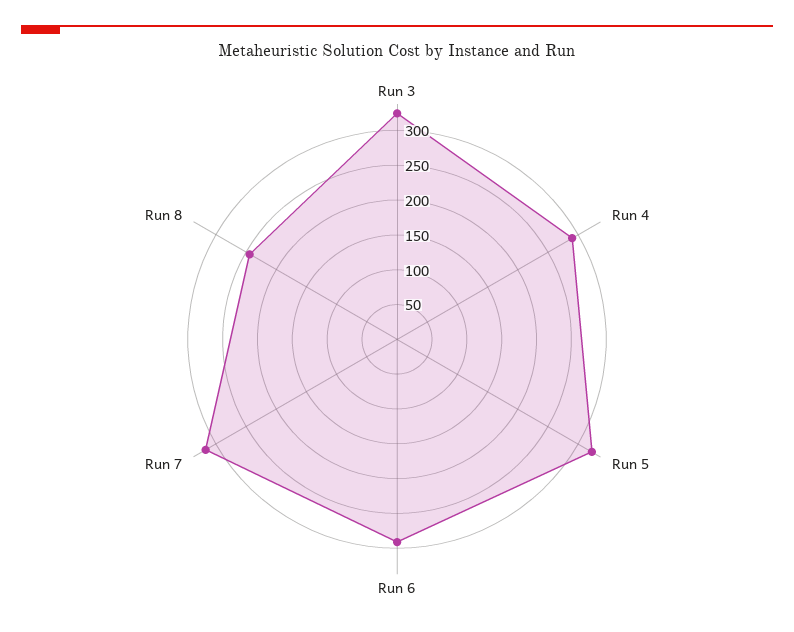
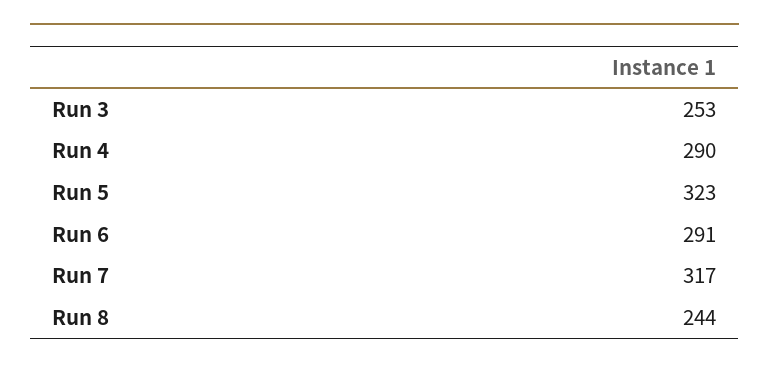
  {
-   "Run 3": 325,
+   "Run 3": 253,
    "Run 4": 290,
    "Run 5": 323,
    "Run 6": 291,
    "Run 7": 317,
    "Run 8": 244
  }

